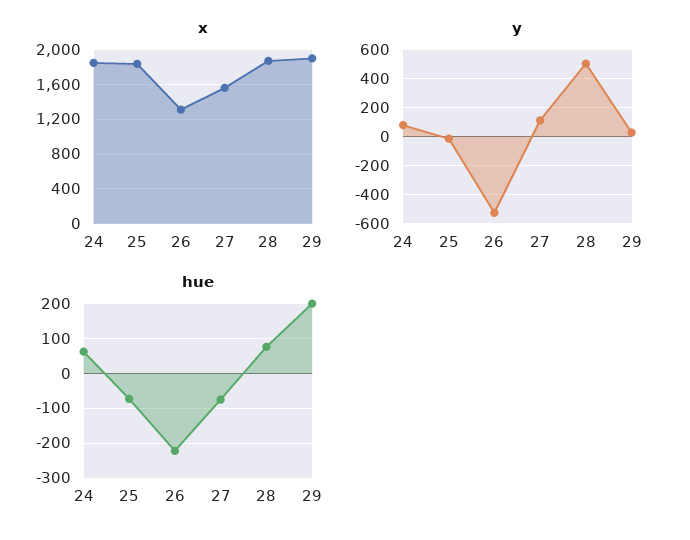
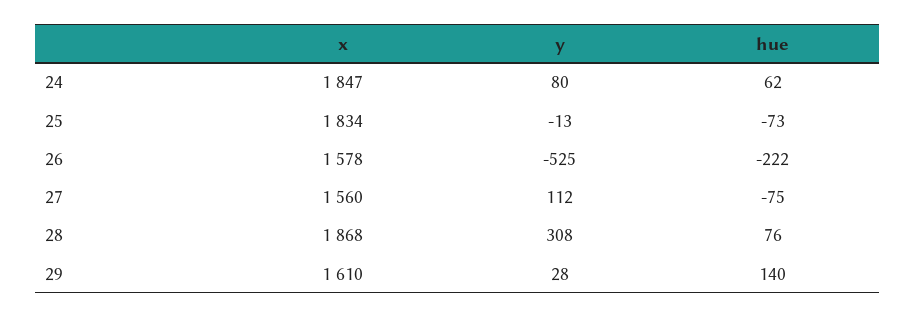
  {
    "x": {
      "24": 1847,
      "25": 1834,
-     "26": 1300,
+     "26": 1578,
      "27": 1560,
      "28": 1868,
-     "29": 1900
+     "29": 1610
    },
    "y": {
      "24": 80,
      "25": -13,
      "26": -525,
      "27": 112,
-     "28": 500,
+     "28": 308,
      "29": 28
    },
    "hue": {
      "24": 62,
      "25": -73,
      "26": -222,
      "27": -75,
      "28": 76,
-     "29": 200
+     "29": 140
    }
  }

